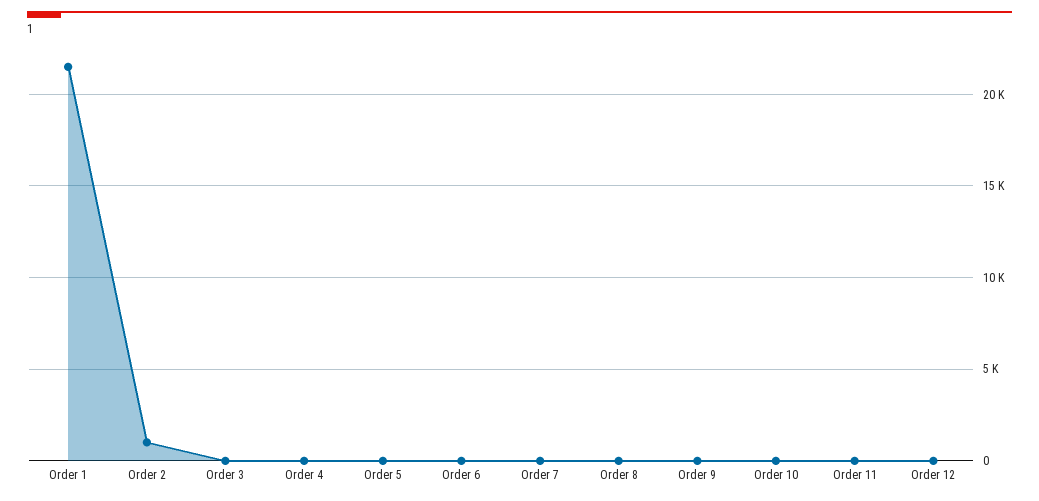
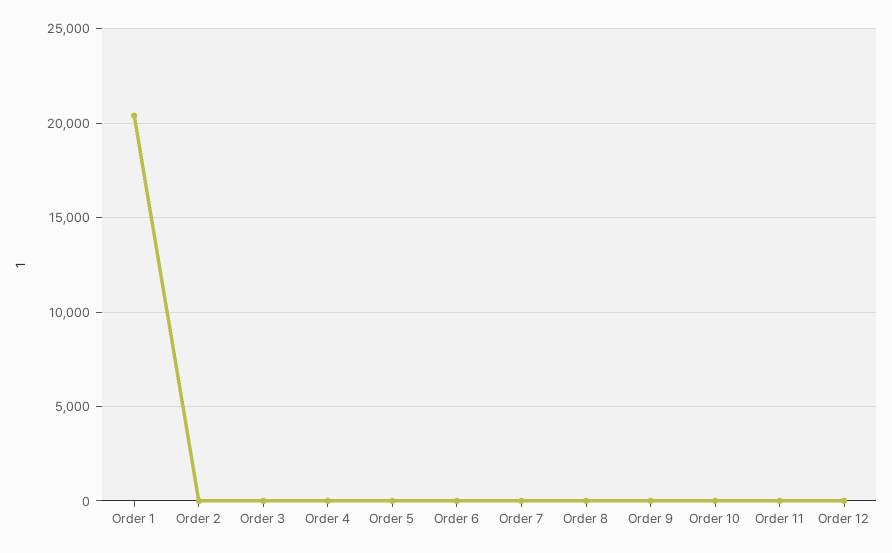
  {
-   "Order 1": 21500,
+   "Order 1": 20500,
-   "Order 2": 1000,
+   "Order 2": 0,
    "Order 3": 0,
    "Order 4": 0,
    "Order 5": 0,
    "Order 6": 0,
    "Order 7": 0,
    "Order 8": 0,
    "Order 9": 0,
    "Order 10": 0,
    "Order 11": 0,
    "Order 12": 0
  }

